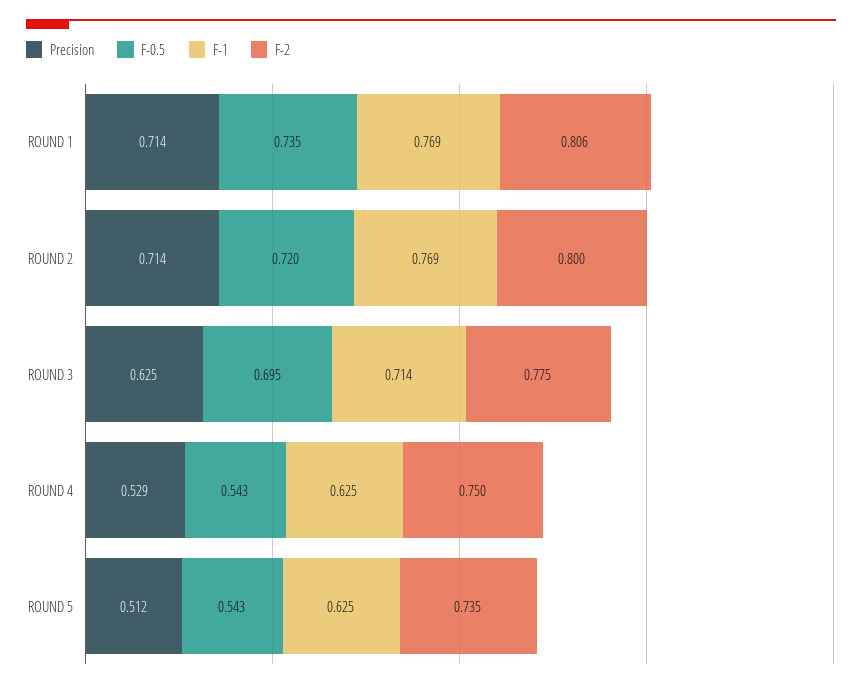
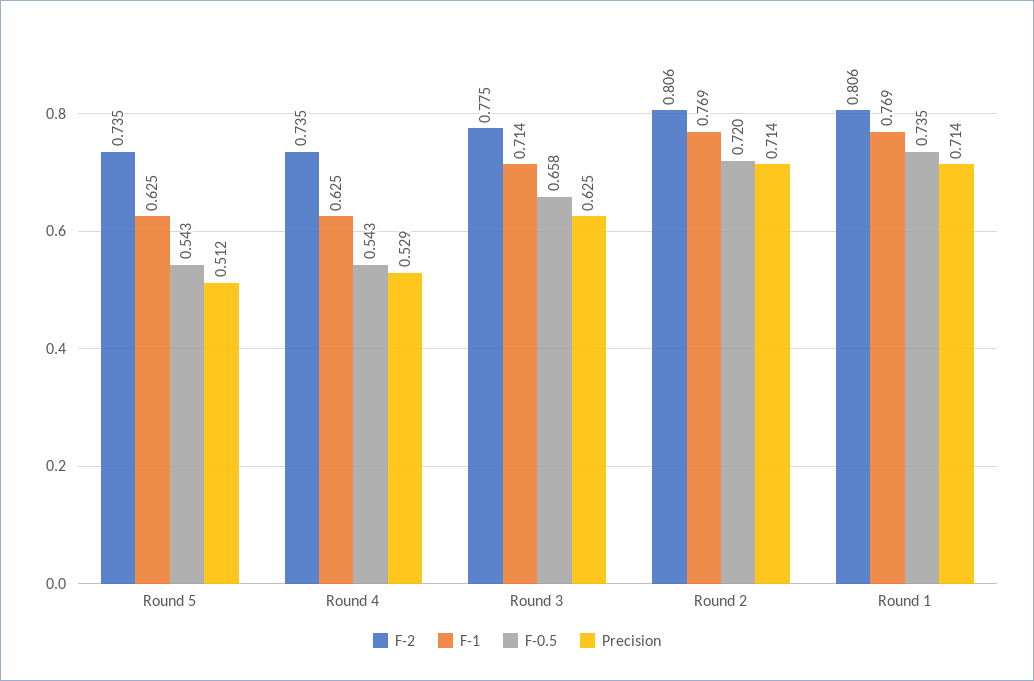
  {
    "Precision": {
      "ROUND 1": 0.714,
      "ROUND 2": 0.714,
      "ROUND 3": 0.625,
      "ROUND 4": 0.529,
      "ROUND 5": 0.512
    },
    "F-0.5": {
      "ROUND 1": 0.735,
      "ROUND 2": 0.72,
-     "ROUND 3": 0.695,
+     "ROUND 3": 0.658,
      "ROUND 4": 0.543,
      "ROUND 5": 0.543
    },
    "F-1": {
      "ROUND 1": 0.769,
      "ROUND 2": 0.769,
      "ROUND 3": 0.714,
      "ROUND 4": 0.625,
      "ROUND 5": 0.625
    },
    "F-2": {
      "ROUND 1": 0.806,
-     "ROUND 2": 0.8,
+     "ROUND 2": 0.806,
      "ROUND 3": 0.775,
-     "ROUND 4": 0.75,
+     "ROUND 4": 0.735,
      "ROUND 5": 0.735
    }
  }

